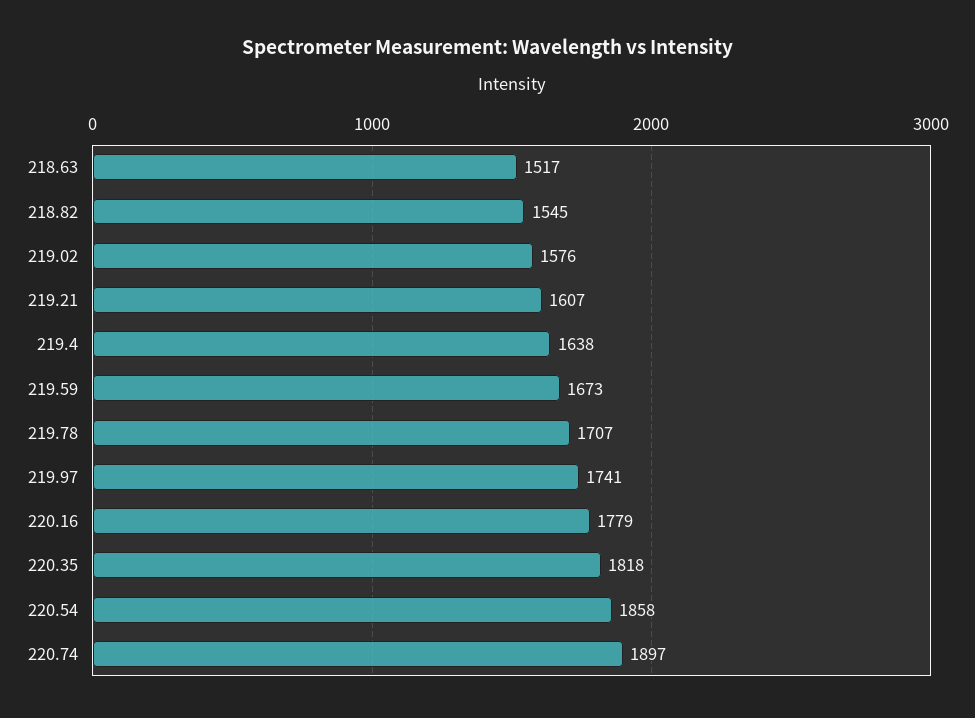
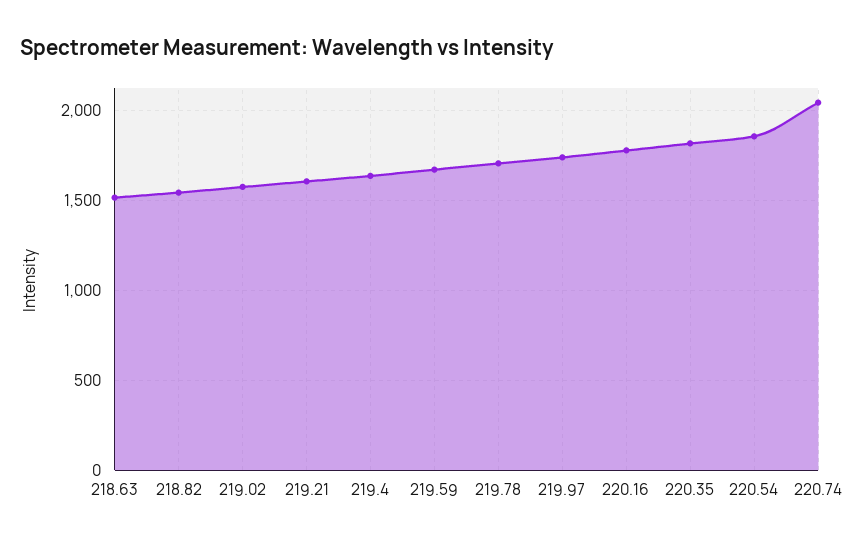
  {
    "218.63": 1517,
    "218.82": 1545,
    "219.02": 1576,
    "219.21": 1607,
    "219.4": 1638,
    "219.59": 1673,
    "219.78": 1707,
    "219.97": 1741,
    "220.16": 1779,
    "220.35": 1818,
    "220.54": 1858,
-   "220.74": 1897
+   "220.74": 2050
  }

